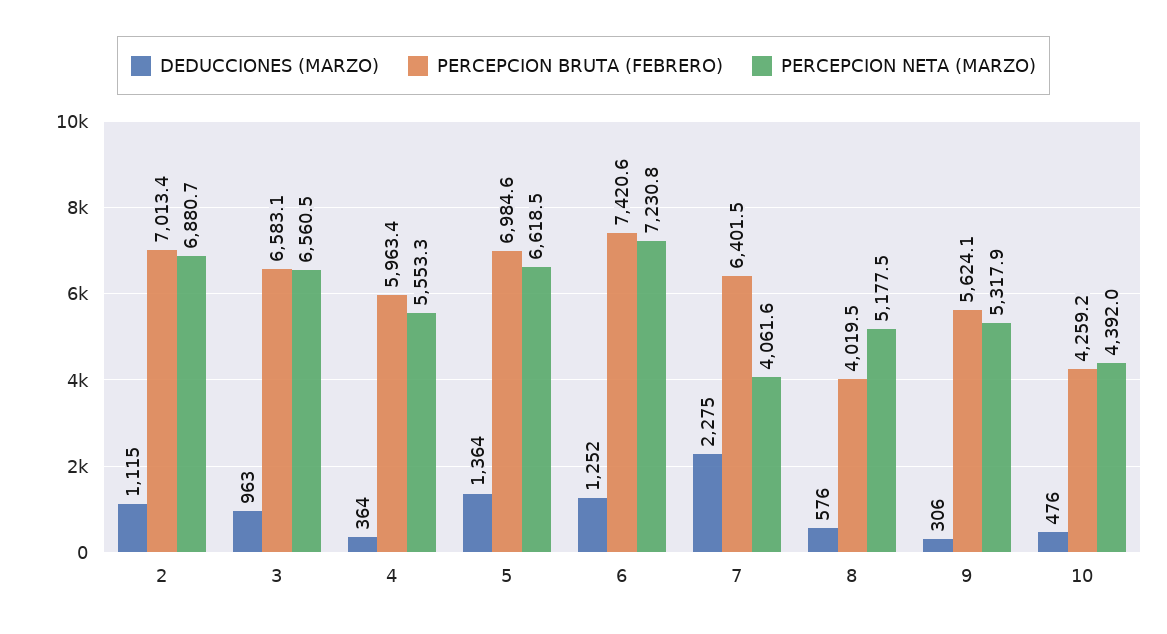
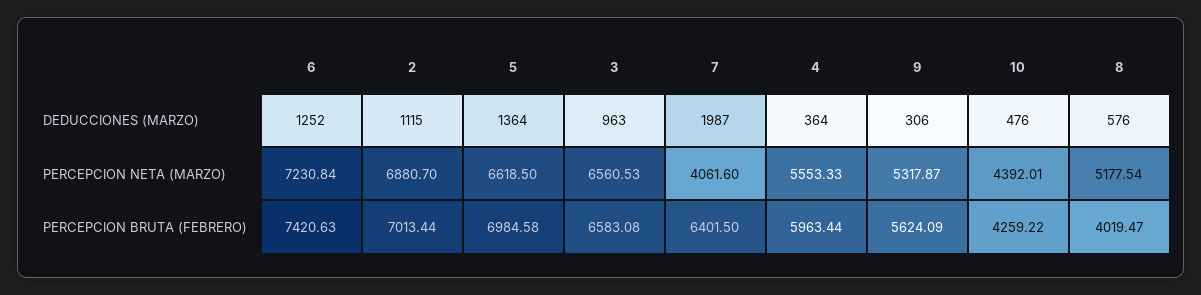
  {
    "DEDUCCIONES (MARZO)": {
      "2": 1115,
      "3": 963,
      "4": 364,
      "5": 1364,
      "6": 1252,
-     "7": 2275,
+     "7": 1987,
      "8": 576,
      "9": 306,
      "10": 476
    },
    "PERCEPCION BRUTA (FEBRERO)": {
      "2": 7013.44,
      "3": 6583.08,
      "4": 5963.44,
      "5": 6984.58,
      "6": 7420.63,
      "7": 6401.5,
      "8": 4019.47,
      "9": 5624.09,
      "10": 4259.22
    },
    "PERCEPCION NETA (MARZO)": {
      "2": 6880.7,
      "3": 6560.53,
      "4": 5553.33,
      "5": 6618.5,
      "6": 7230.84,
      "7": 4061.6,
      "8": 5177.54,
      "9": 5317.87,
      "10": 4392.01
    }
  }

